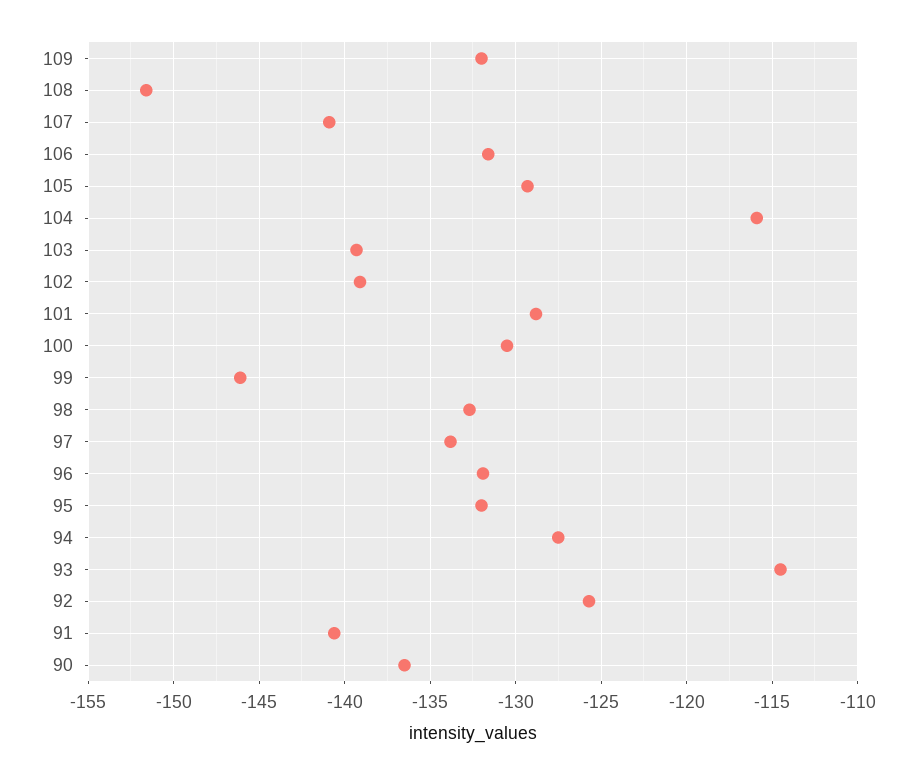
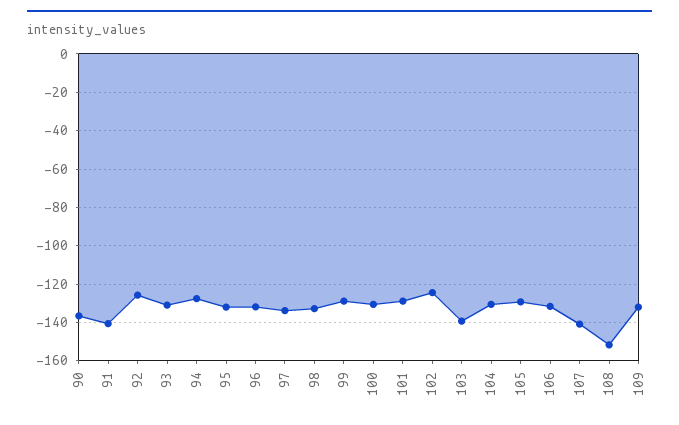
  {
    "109": -132,
    "108": -151.5,
    "107": -141,
    "106": -131.5,
    "105": -129.5,
-   "104": -116,
+   "104": -130,
    "103": -139.5,
-   "102": -139,
+   "102": -125,
    "101": -129,
    "100": -130.5,
-   "99": -146,
+   "99": -130,
    "98": -132.5,
    "97": -134,
    "96": -132,
    "95": -132,
    "94": -127.5,
-   "93": -114.5,
+   "93": -130,
    "92": -125.5,
    "91": -140.5,
    "90": -136.5
  }

